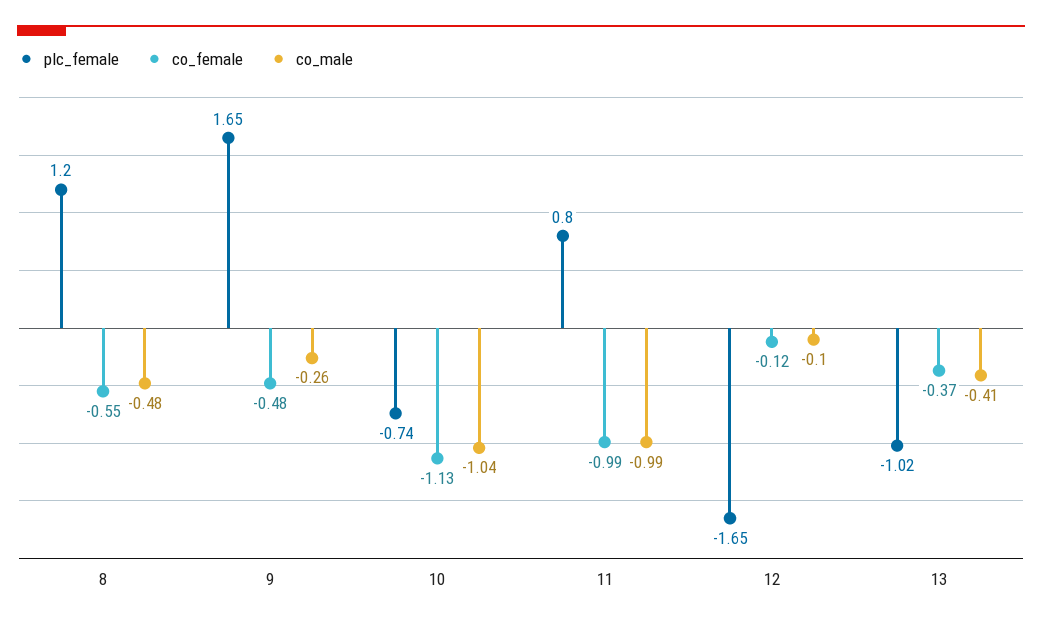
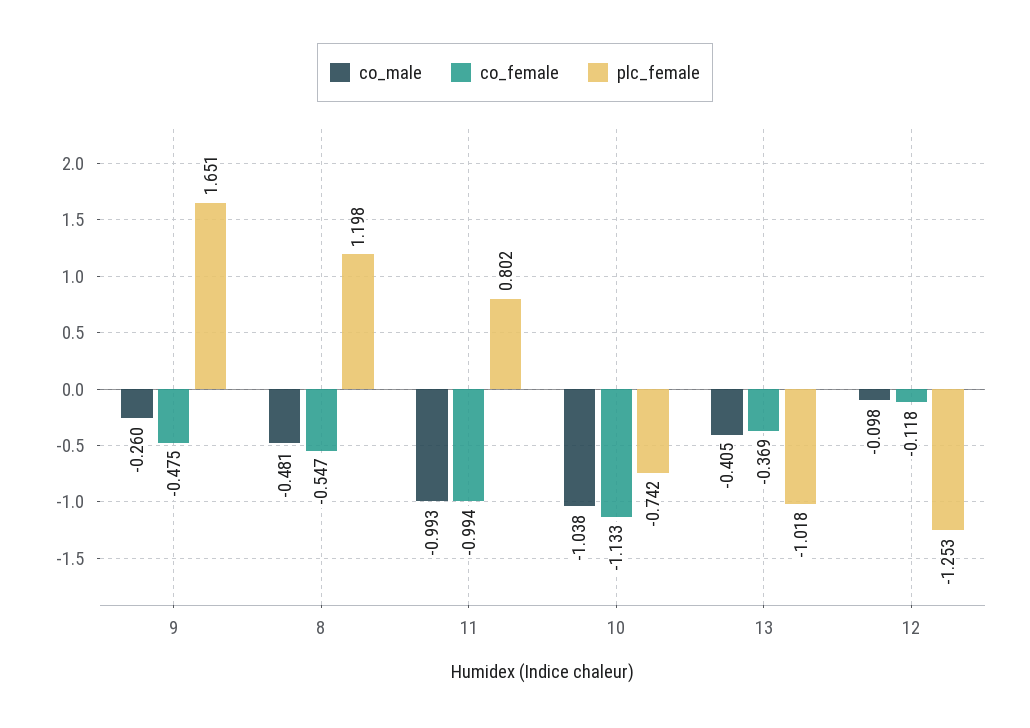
  {
    "plc_female": {
      "8": 1.198,
      "9": 1.651,
      "10": -0.742,
      "11": 0.802,
-     "12": -1.65,
+     "12": -1.253,
      "13": -1.018
    },
    "co_female": {
      "8": -0.547,
      "9": -0.475,
      "10": -1.133,
      "11": -0.994,
      "12": -0.118,
      "13": -0.369
    },
    "co_male": {
      "8": -0.481,
      "9": -0.26,
      "10": -1.038,
      "11": -0.993,
      "12": -0.098,
      "13": -0.405
    }
  }

